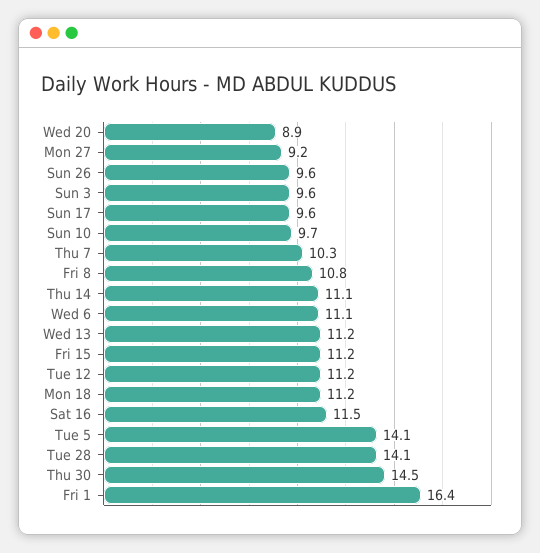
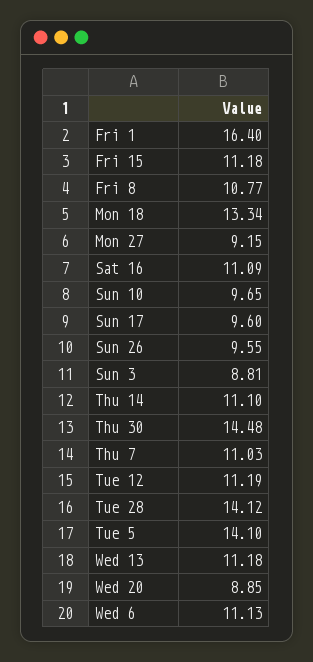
  {
    "Wed 20": 8.85,
    "Mon 27": 9.15,
    "Sun 26": 9.55,
-   "Sun 3": 9.6,
+   "Sun 3": 8.81,
    "Sun 17": 9.6,
    "Sun 10": 9.65,
-   "Thu 7": 10.3,
+   "Thu 7": 11.03,
    "Fri 8": 10.77,
    "Thu 14": 11.1,
    "Wed 6": 11.13,
    "Wed 13": 11.18,
    "Fri 15": 11.18,
    "Tue 12": 11.19,
-   "Mon 18": 11.2,
+   "Mon 18": 13.34,
-   "Sat 16": 11.5,
+   "Sat 16": 11.09,
    "Tue 5": 14.1,
    "Tue 28": 14.12,
    "Thu 30": 14.48,
    "Fri 1": 16.4
  }

